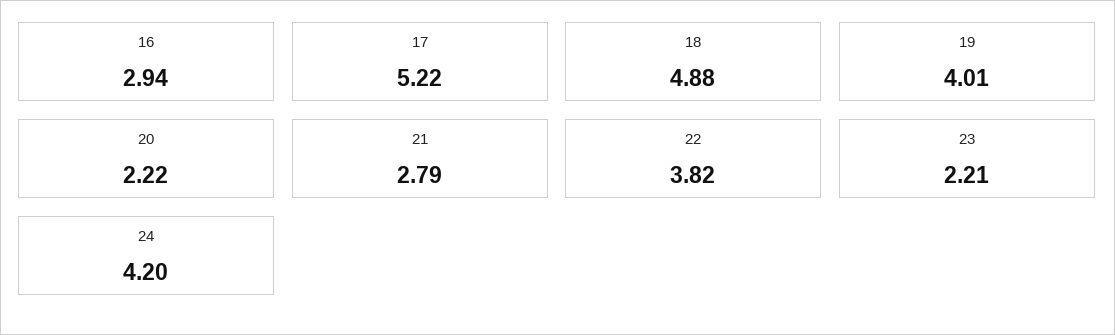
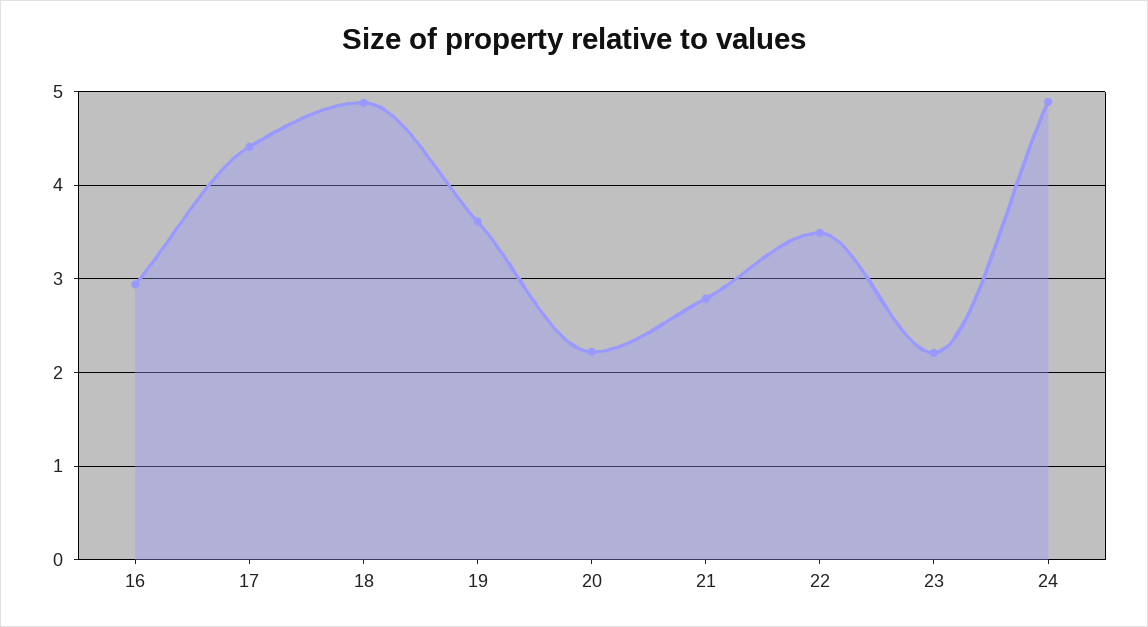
  {
    "16": 2.94,
-   "17": 5.22,
+   "17": 4.4,
    "18": 4.88,
-   "19": 4.01,
+   "19": 3.6,
    "20": 2.22,
    "21": 2.79,
-   "22": 3.82,
+   "22": 3.5,
    "23": 2.21,
-   "24": 4.2
+   "24": 4.9
  }

